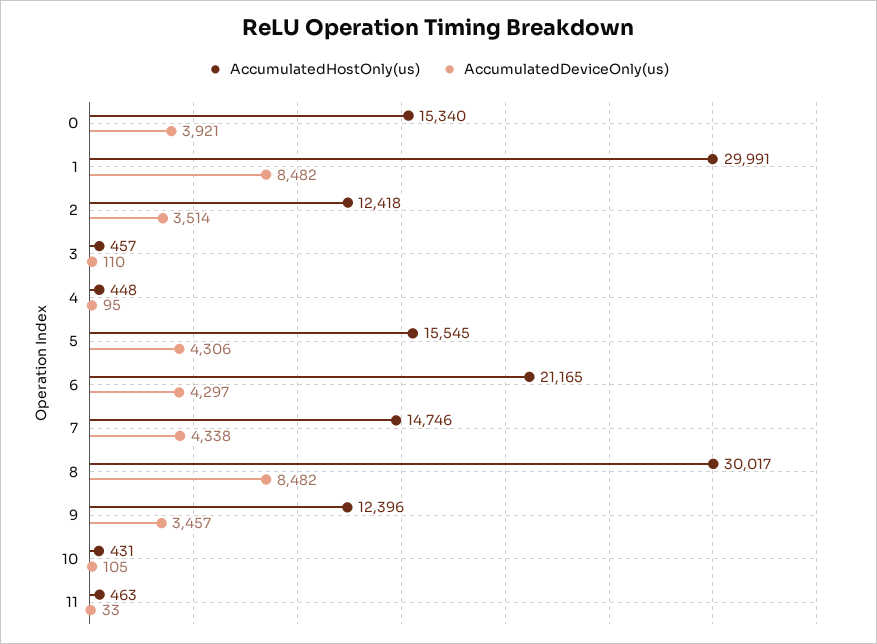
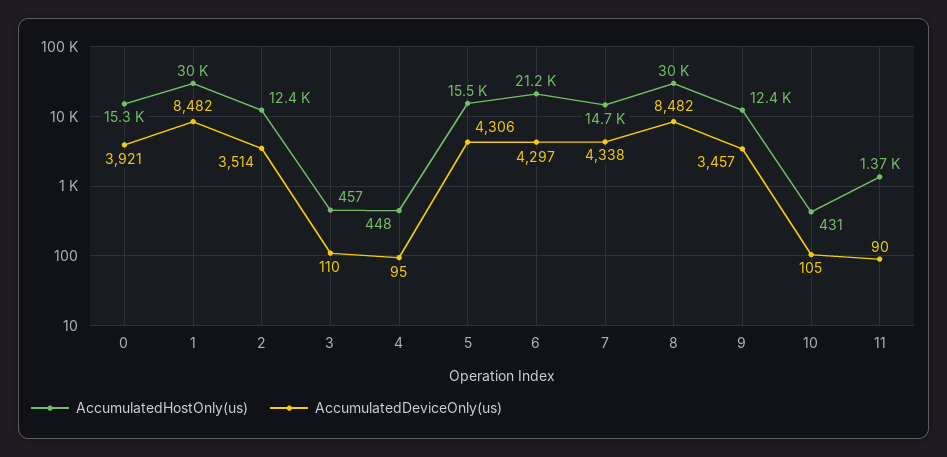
  {
    "AccumulatedHostOnly(us)": {
      "0": 15340,
      "1": 29991,
      "2": 12418,
      "3": 457,
      "4": 448,
      "5": 15545,
      "6": 21165,
      "7": 14746,
      "8": 30017,
      "9": 12396,
      "10": 431,
-     "11": 463
+     "11": 1370
    },
    "AccumulatedDeviceOnly(us)": {
      "0": 3921,
      "1": 8482,
      "2": 3514,
      "3": 110,
      "4": 95,
      "5": 4306,
      "6": 4297,
      "7": 4338,
      "8": 8482,
      "9": 3457,
      "10": 105,
-     "11": 33
+     "11": 90
    }
  }

